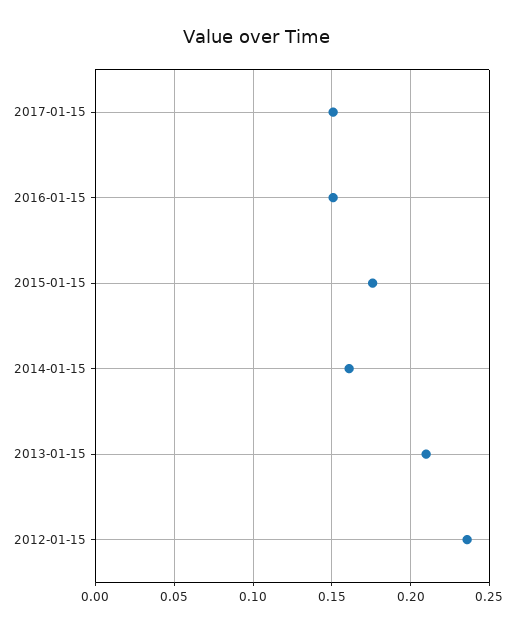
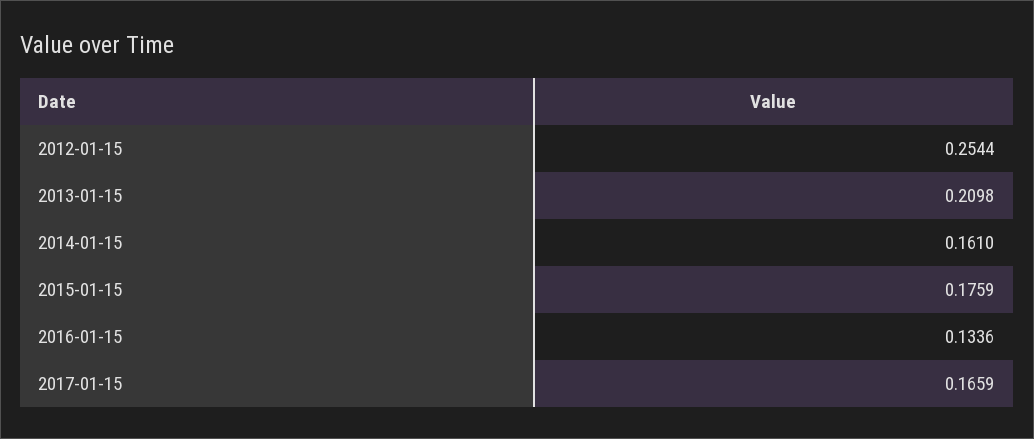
  {
-   "2017-01-15": 0.15,
+   "2017-01-15": 0.1659,
-   "2016-01-15": 0.15,
+   "2016-01-15": 0.1336,
    "2015-01-15": 0.1759,
    "2014-01-15": 0.161,
    "2013-01-15": 0.2098,
-   "2012-01-15": 0.235
+   "2012-01-15": 0.2544
  }

